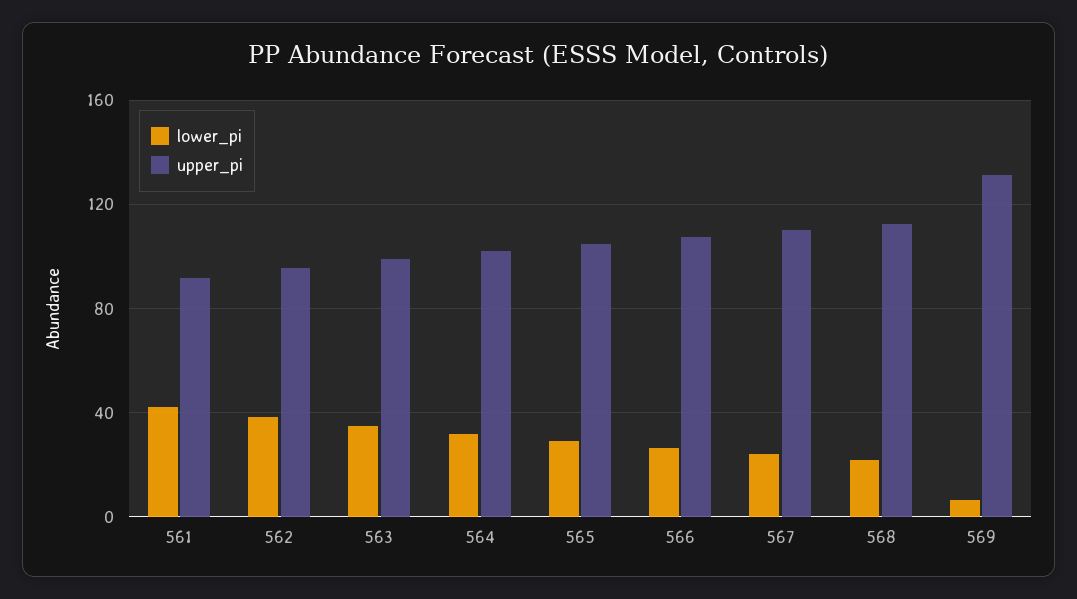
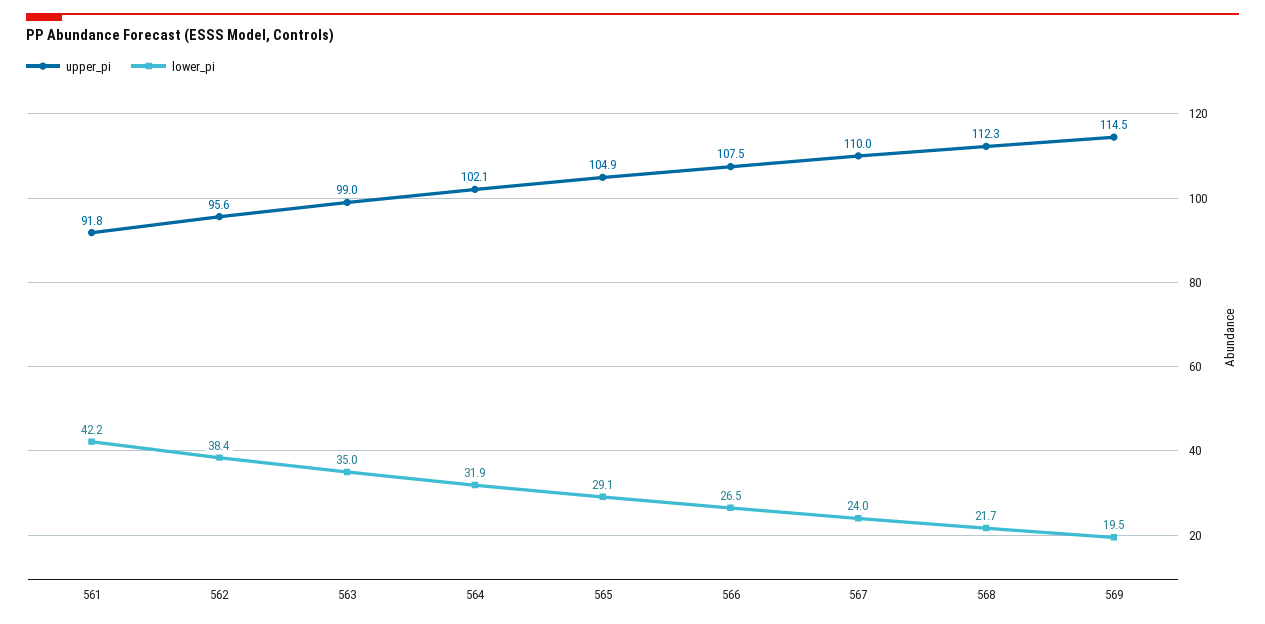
  {
    "lower_pi": {
      "561": 42.2,
      "562": 38.4,
      "563": 35,
      "564": 31.9,
      "565": 29.1,
      "566": 26.5,
      "567": 24,
      "568": 21.7,
-     "569": 5
+     "569": 19.5
    },
    "upper_pi": {
      "561": 91.8,
      "562": 95.6,
      "563": 99,
      "564": 102.1,
      "565": 104.9,
      "566": 107.5,
      "567": 110,
      "568": 112.3,
-     "569": 130
+     "569": 114.5
    }
  }

